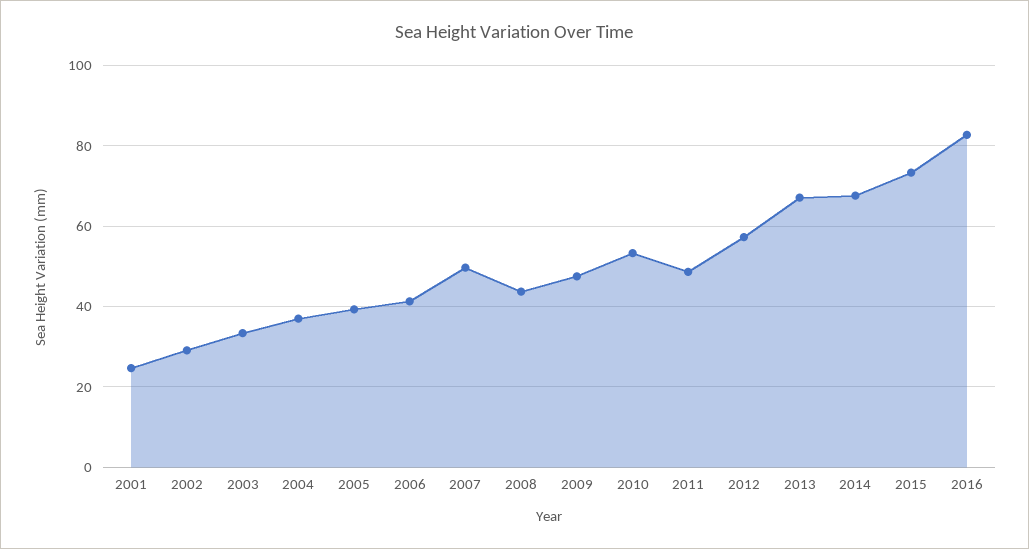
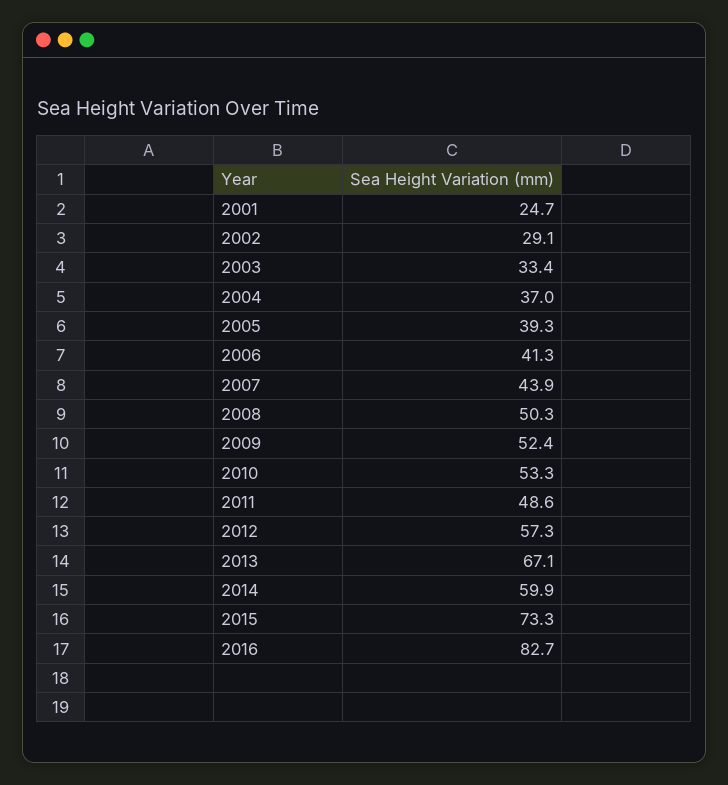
  {
    "2001": 24.7,
    "2002": 29.1,
    "2003": 33.4,
    "2004": 37,
    "2005": 39.3,
    "2006": 41.3,
-   "2007": 50,
+   "2007": 43.9,
-   "2008": 44,
+   "2008": 50.3,
-   "2009": 48,
+   "2009": 52.4,
    "2010": 53.3,
    "2011": 48.6,
    "2012": 57.3,
    "2013": 67.1,
-   "2014": 68,
+   "2014": 59.9,
    "2015": 73.3,
    "2016": 82.7
  }

